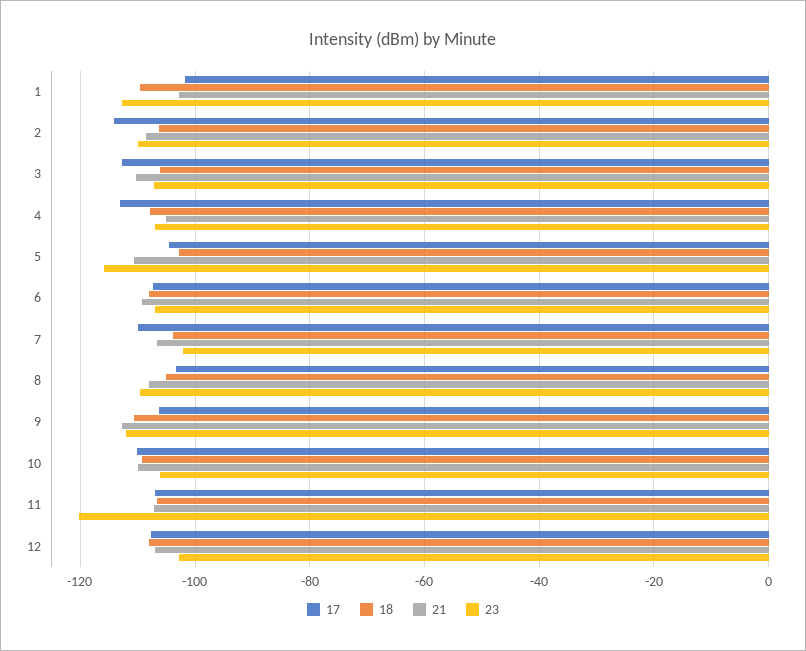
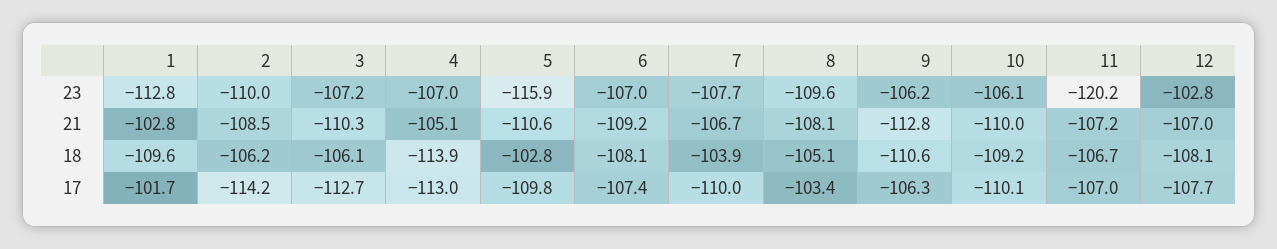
  {
    "17": {
      "1": -101.7,
      "2": -114.2,
      "3": -112.7,
      "4": -113,
-     "5": -104,
+     "5": -109.8,
      "6": -107.4,
      "7": -110,
      "8": -103.4,
      "9": -106.3,
      "10": -110.1,
      "11": -107,
      "12": -107.7
    },
    "18": {
      "1": -109.6,
      "2": -106.2,
      "3": -106.1,
-     "4": -108,
+     "4": -113.9,
      "5": -102.8,
      "6": -108.1,
      "7": -103.9,
      "8": -105.1,
      "9": -110.6,
      "10": -109.2,
      "11": -106.7,
      "12": -108.1
    },
    "21": {
      "1": -102.8,
      "2": -108.5,
      "3": -110.3,
      "4": -105.1,
      "5": -110.6,
      "6": -109.2,
      "7": -106.7,
      "8": -108.1,
      "9": -112.8,
      "10": -110,
      "11": -107.2,
      "12": -107
    },
    "23": {
      "1": -112.8,
      "2": -110,
      "3": -107.2,
      "4": -107,
      "5": -115.9,
      "6": -107,
-     "7": -102,
+     "7": -107.7,
      "8": -109.6,
-     "9": -112,
+     "9": -106.2,
      "10": -106.1,
      "11": -120.2,
      "12": -102.8
    }
  }

